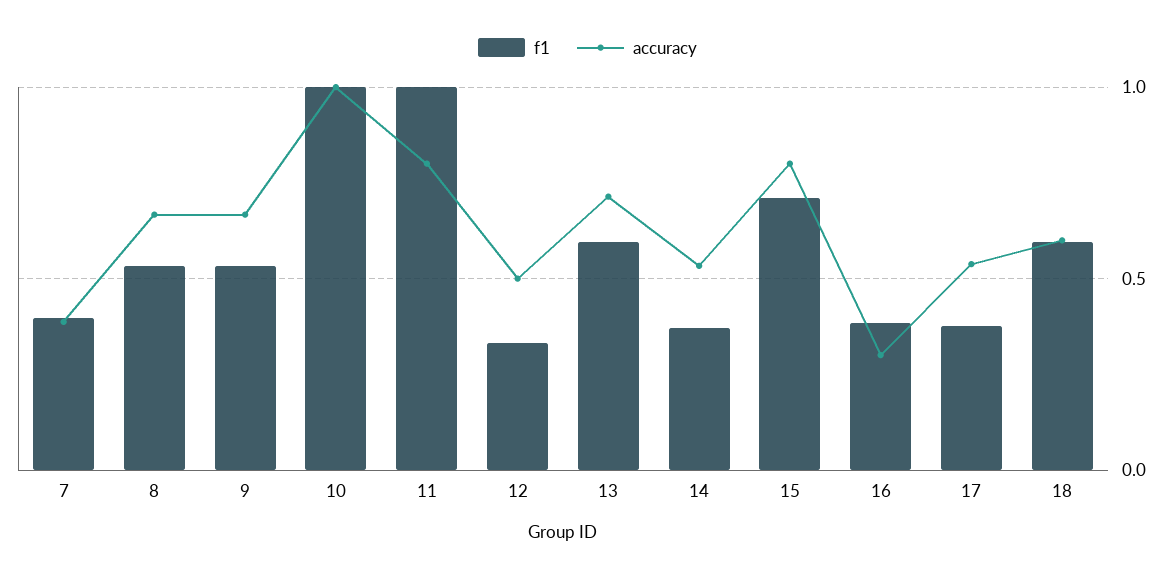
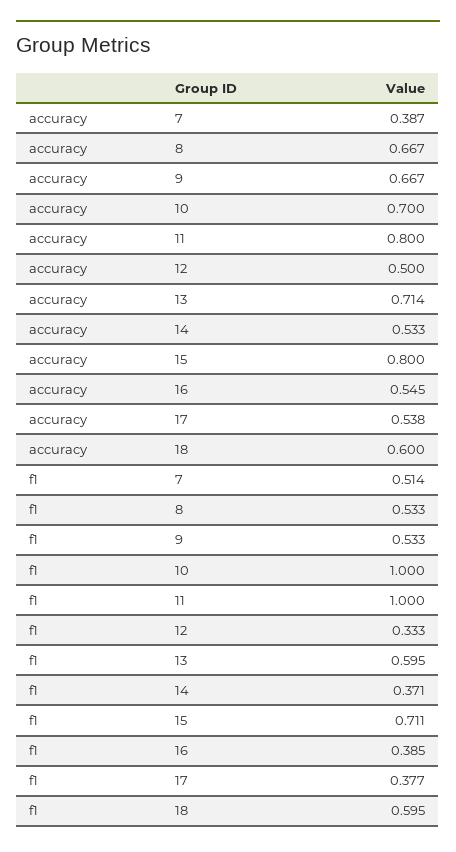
  {
    "f1": {
-     "7": 0.4,
+     "7": 0.514,
      "8": 0.533,
      "9": 0.533,
      "10": 1,
      "11": 1,
      "12": 0.333,
      "13": 0.595,
      "14": 0.371,
      "15": 0.711,
      "16": 0.385,
      "17": 0.377,
      "18": 0.595
    },
    "accuracy": {
      "7": 0.387,
      "8": 0.667,
      "9": 0.667,
-     "10": 1,
+     "10": 0.7,
      "11": 0.8,
      "12": 0.5,
      "13": 0.714,
      "14": 0.533,
      "15": 0.8,
-     "16": 0.3,
+     "16": 0.545,
      "17": 0.538,
      "18": 0.6
    }
  }

